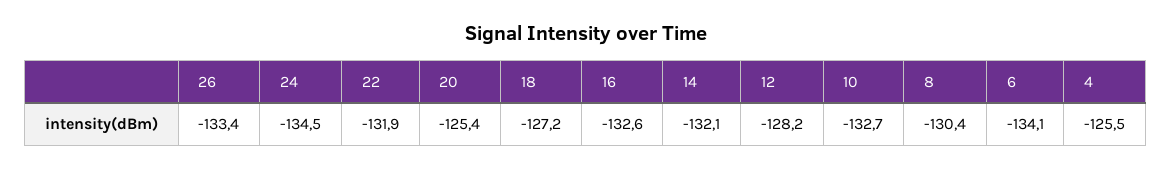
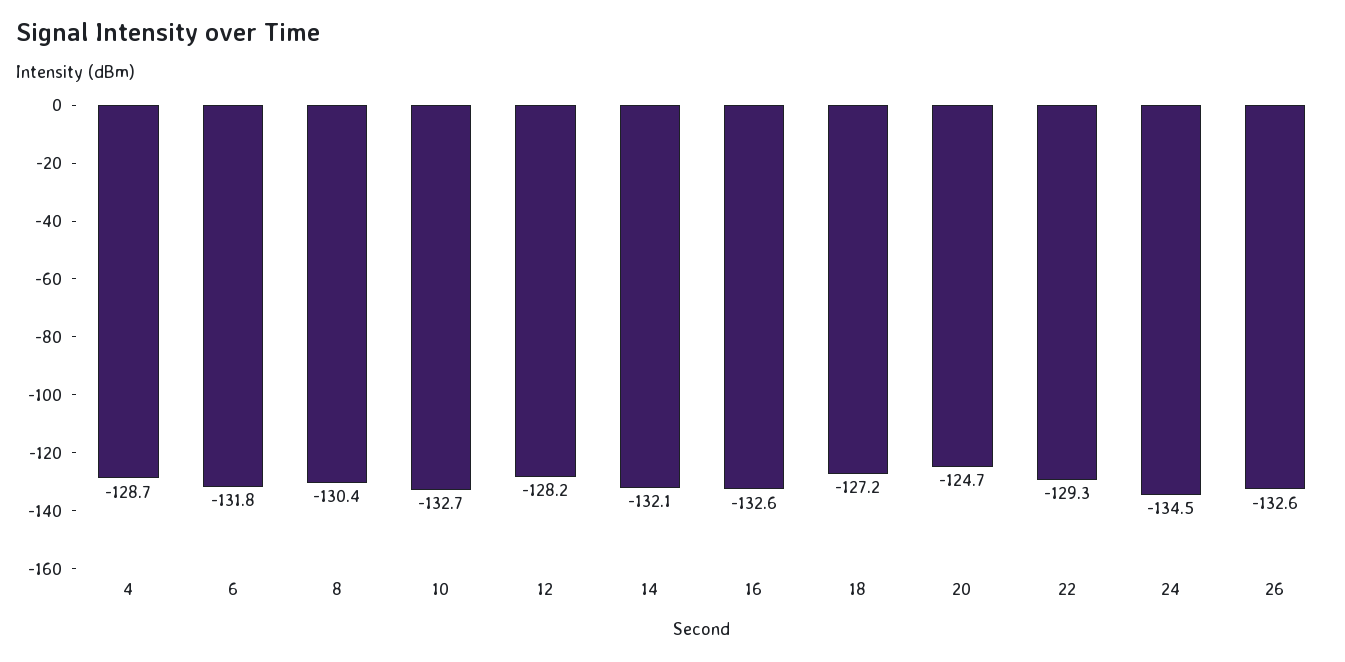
  {
-   "26": -133.4,
+   "26": -132.6,
    "24": -134.5,
-   "22": -131.9,
+   "22": -129.3,
-   "20": -125.4,
+   "20": -124.7,
    "18": -127.2,
    "16": -132.6,
    "14": -132.1,
    "12": -128.2,
    "10": -132.7,
    "8": -130.4,
-   "6": -134.1,
+   "6": -131.8,
-   "4": -125.5
+   "4": -128.7
  }

